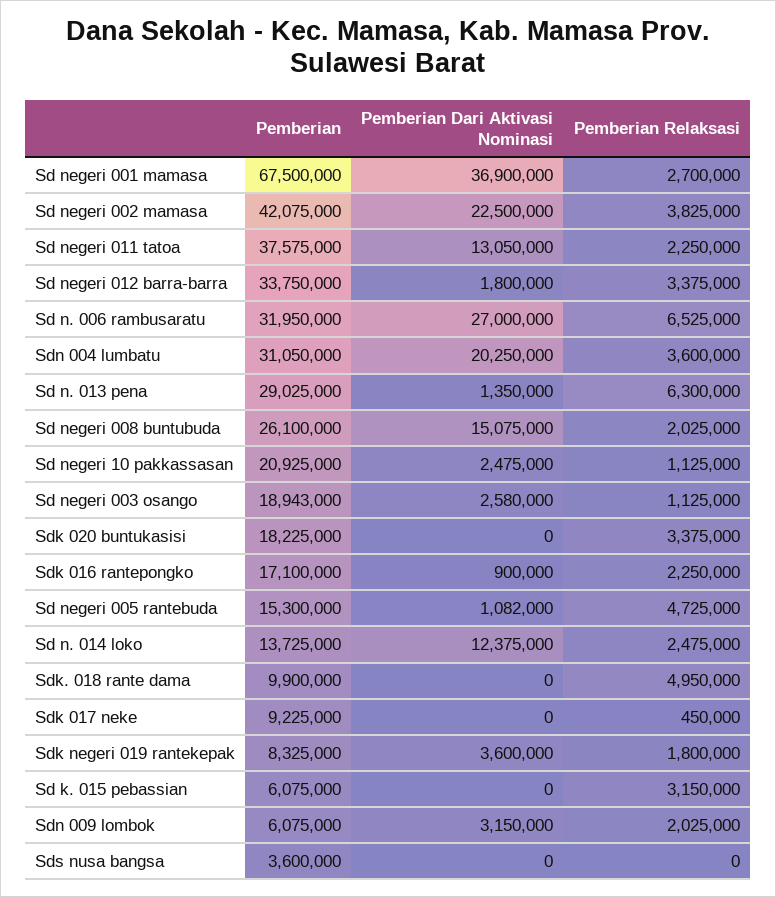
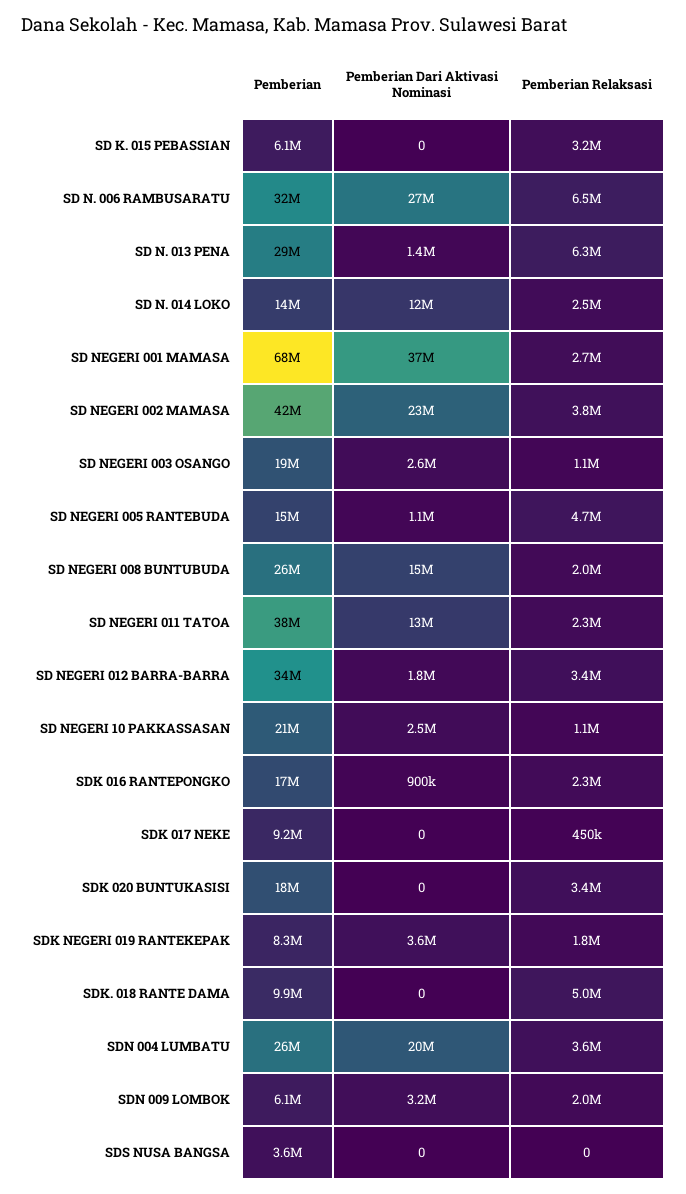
  {
    "Pemberian": {
      "Sd negeri 001 mamasa": 67500000,
      "Sd negeri 002 mamasa": 42075000,
      "Sd negeri 011 tatoa": 37575000,
      "Sd negeri 012 barra-barra": 33750000,
      "Sd n. 006 rambusaratu": 31950000,
-     "Sdn 004 lumbatu": 31050000,
+     "Sdn 004 lumbatu": 26000000,
      "Sd n. 013 pena": 29025000,
      "Sd negeri 008 buntubuda": 26100000,
      "Sd negeri 10 pakkassasan": 20925000,
      "Sd negeri 003 osango": 18943000,
      "Sdk 020 buntukasisi": 18225000,
      "Sdk 016 rantepongko": 17100000,
      "Sd negeri 005 rantebuda": 15300000,
      "Sd n. 014 loko": 13725000,
      "Sdk. 018 rante dama": 9900000,
      "Sdk 017 neke": 9225000,
      "Sdk negeri 019 rantekepak": 8325000,
      "Sd k. 015 pebassian": 6075000,
      "Sdn 009 lombok": 6075000,
      "Sds nusa bangsa": 3600000
    },
    "Pemberian Dari Aktivasi Nominasi": {
      "Sd negeri 001 mamasa": 36900000,
      "Sd negeri 002 mamasa": 22500000,
      "Sd negeri 011 tatoa": 13050000,
      "Sd negeri 012 barra-barra": 1800000,
      "Sd n. 006 rambusaratu": 27000000,
      "Sdn 004 lumbatu": 20250000,
      "Sd n. 013 pena": 1350000,
      "Sd negeri 008 buntubuda": 15075000,
      "Sd negeri 10 pakkassasan": 2475000,
      "Sd negeri 003 osango": 2580000,
      "Sdk 020 buntukasisi": 0,
      "Sdk 016 rantepongko": 900000,
      "Sd negeri 005 rantebuda": 1082000,
      "Sd n. 014 loko": 12375000,
      "Sdk. 018 rante dama": 0,
      "Sdk 017 neke": 0,
      "Sdk negeri 019 rantekepak": 3600000,
      "Sd k. 015 pebassian": 0,
      "Sdn 009 lombok": 3150000,
      "Sds nusa bangsa": 0
    },
    "Pemberian Relaksasi": {
      "Sd negeri 001 mamasa": 2700000,
      "Sd negeri 002 mamasa": 3825000,
      "Sd negeri 011 tatoa": 2250000,
      "Sd negeri 012 barra-barra": 3375000,
      "Sd n. 006 rambusaratu": 6525000,
      "Sdn 004 lumbatu": 3600000,
      "Sd n. 013 pena": 6300000,
      "Sd negeri 008 buntubuda": 2025000,
      "Sd negeri 10 pakkassasan": 1125000,
      "Sd negeri 003 osango": 1125000,
      "Sdk 020 buntukasisi": 3375000,
      "Sdk 016 rantepongko": 2250000,
      "Sd negeri 005 rantebuda": 4725000,
      "Sd n. 014 loko": 2475000,
      "Sdk. 018 rante dama": 4950000,
      "Sdk 017 neke": 450000,
      "Sdk negeri 019 rantekepak": 1800000,
      "Sd k. 015 pebassian": 3150000,
      "Sdn 009 lombok": 2025000,
      "Sds nusa bangsa": 0
    }
  }

